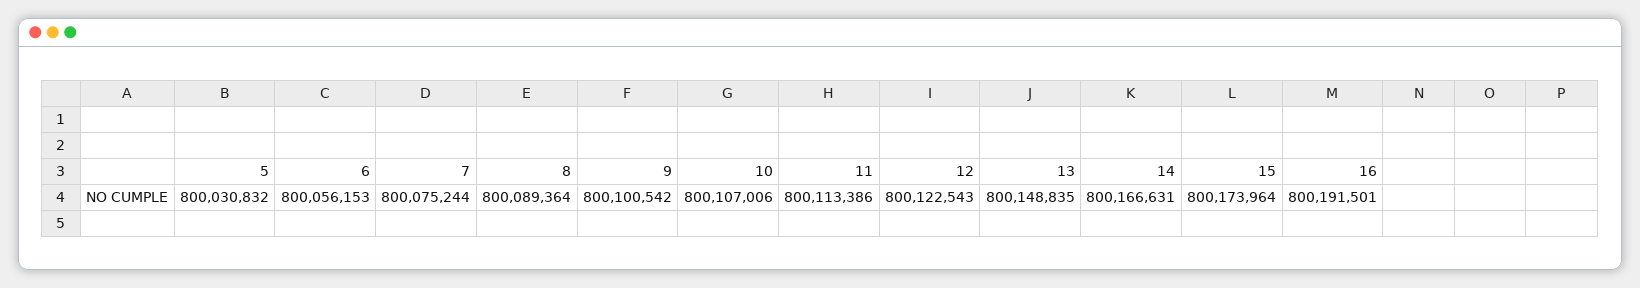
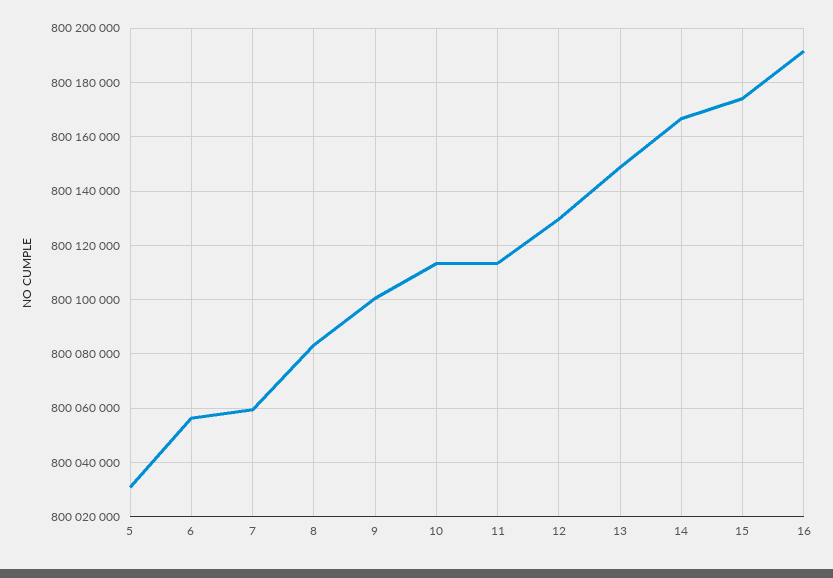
  {
    "5": 800030832,
    "6": 800056153,
-   "7": 800075244,
+   "7": 800060000,
-   "8": 800089364,
+   "8": 800082500,
    "9": 800100542,
-   "10": 800107006,
+   "10": 800112500,
    "11": 800113386,
-   "12": 800122543,
+   "12": 800130000,
    "13": 800148835,
    "14": 800166631,
    "15": 800173964,
    "16": 800191501
  }

